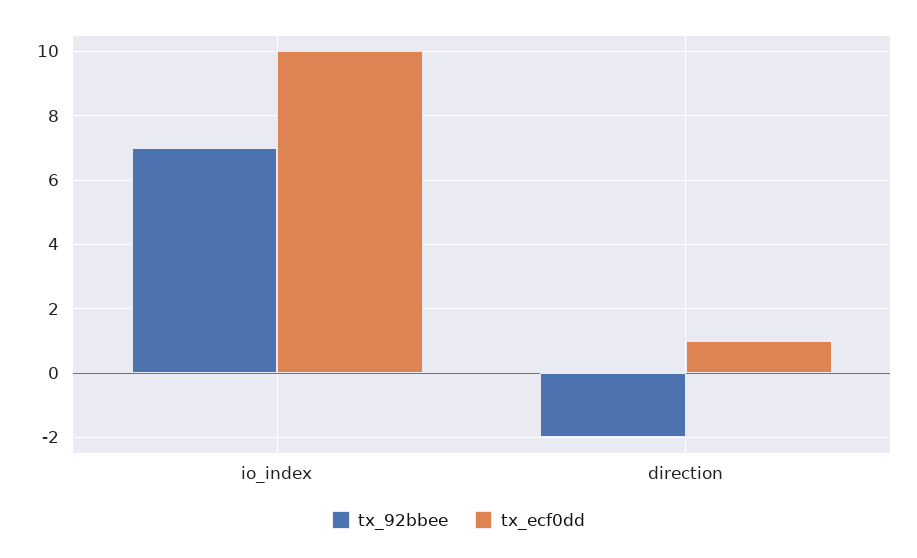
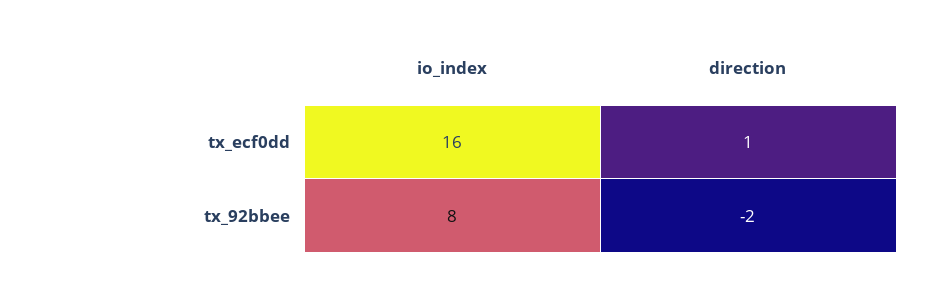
  {
    "tx_92bbee": {
-     "io_index": 7,
+     "io_index": 8,
      "direction": -2
    },
    "tx_ecf0dd": {
-     "io_index": 10,
+     "io_index": 16,
      "direction": 1
    }
  }

